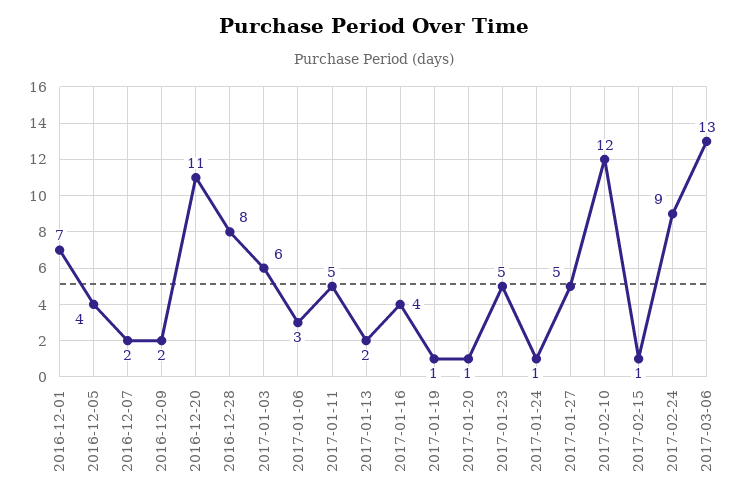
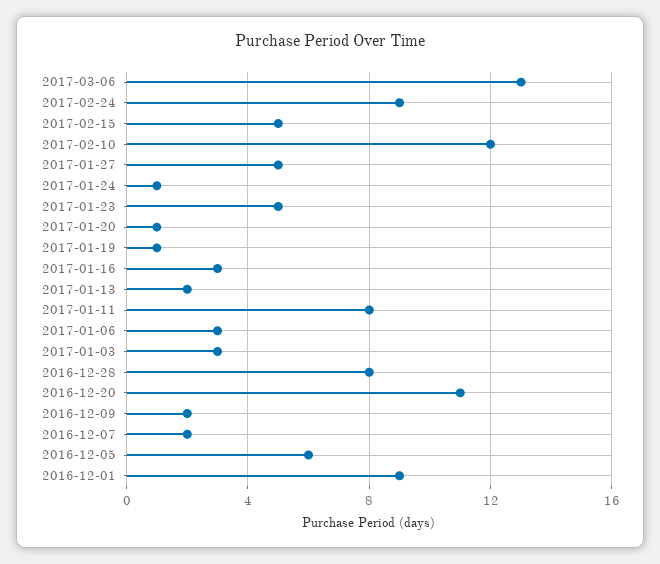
  {
-   "2016-12-01": 7,
+   "2016-12-01": 9,
-   "2016-12-05": 4,
+   "2016-12-05": 6,
    "2016-12-07": 2,
    "2016-12-09": 2,
    "2016-12-20": 11,
    "2016-12-28": 8,
-   "2017-01-03": 6,
+   "2017-01-03": 3,
    "2017-01-06": 3,
-   "2017-01-11": 5,
+   "2017-01-11": 8,
    "2017-01-13": 2,
-   "2017-01-16": 4,
+   "2017-01-16": 3,
    "2017-01-19": 1,
    "2017-01-20": 1,
    "2017-01-23": 5,
    "2017-01-24": 1,
    "2017-01-27": 5,
    "2017-02-10": 12,
-   "2017-02-15": 1,
+   "2017-02-15": 5,
    "2017-02-24": 9,
    "2017-03-06": 13
  }

